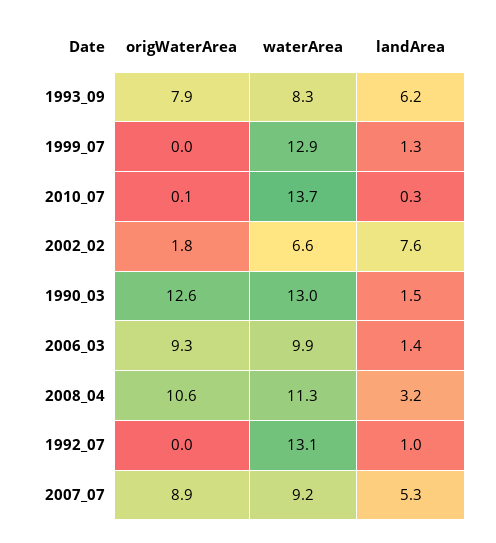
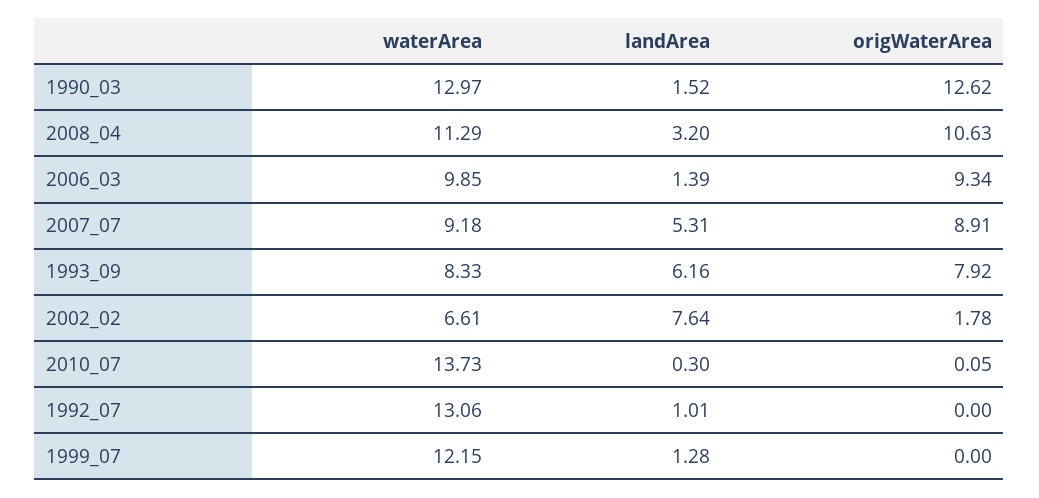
  {
    "origWaterArea": {
      "1993_09": 7.92,
      "1999_07": 0,
      "2010_07": 0.05,
      "2002_02": 1.78,
      "1990_03": 12.62,
      "2006_03": 9.34,
      "2008_04": 10.63,
      "1992_07": 0,
      "2007_07": 8.91
    },
    "waterArea": {
      "1993_09": 8.33,
-     "1999_07": 12.9,
+     "1999_07": 12.15,
      "2010_07": 13.73,
      "2002_02": 6.61,
      "1990_03": 12.97,
      "2006_03": 9.85,
      "2008_04": 11.29,
      "1992_07": 13.06,
      "2007_07": 9.18
    },
    "landArea": {
      "1993_09": 6.16,
      "1999_07": 1.28,
      "2010_07": 0.3,
      "2002_02": 7.64,
      "1990_03": 1.52,
      "2006_03": 1.39,
      "2008_04": 3.2,
      "1992_07": 1.01,
      "2007_07": 5.31
    }
  }

